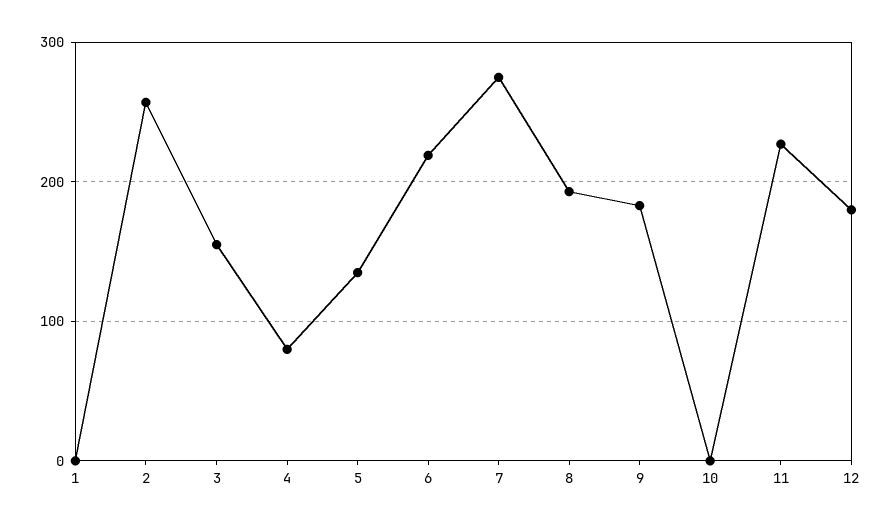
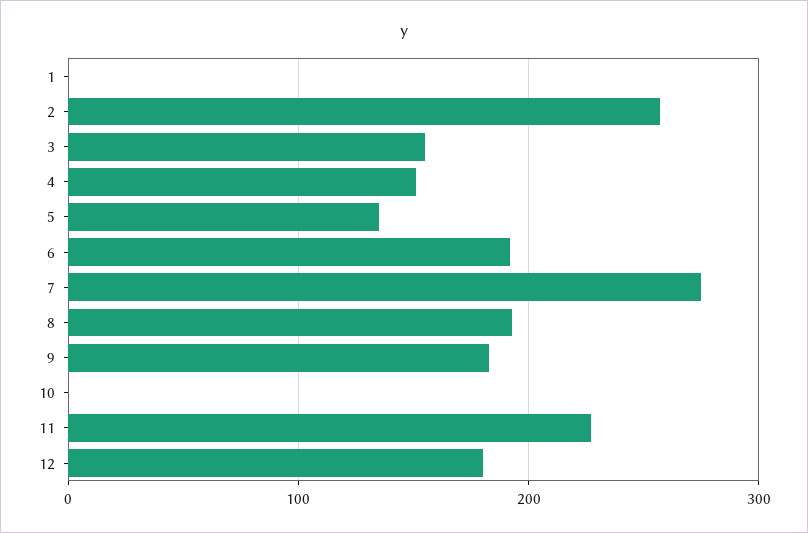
  {
    "1": 0,
    "2": 260,
    "3": 160,
-   "4": 80,
+   "4": 150,
    "5": 140,
-   "6": 220,
+   "6": 190,
    "7": 280,
    "8": 190,
    "9": 180,
    "10": 0,
    "11": 230,
    "12": 180
  }

